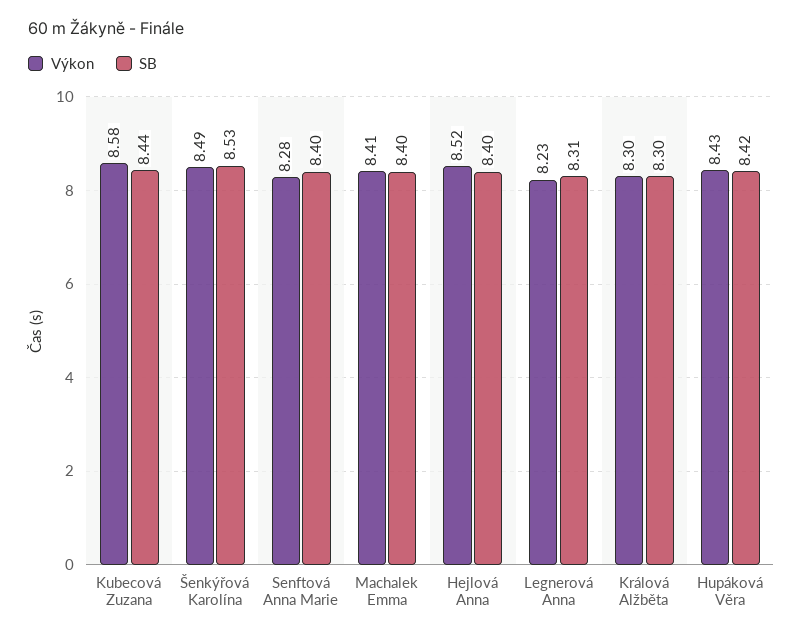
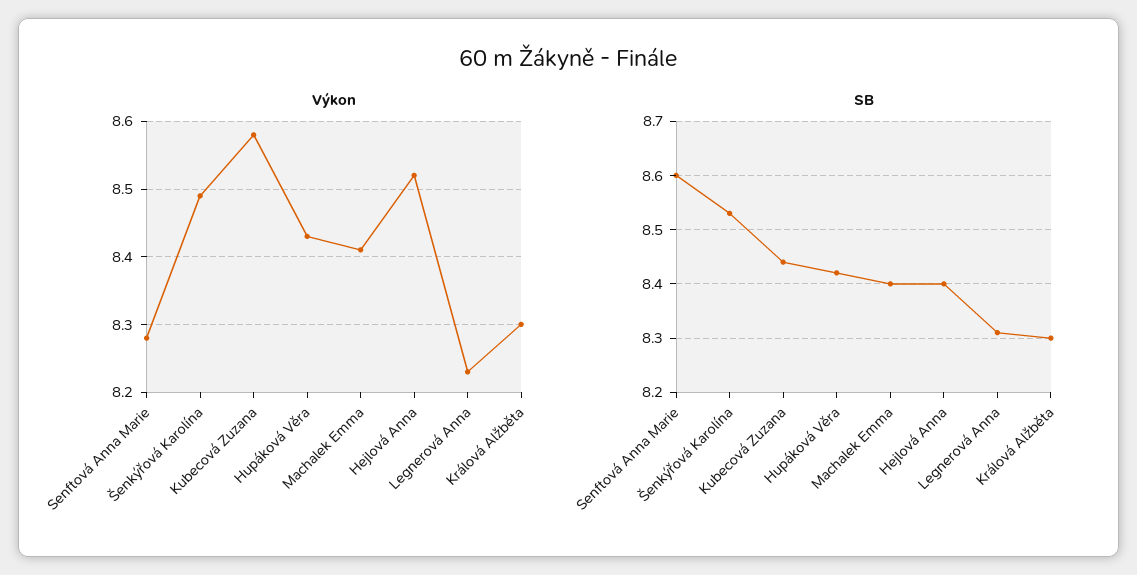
  {
    "Výkon": {
      "Kubecová Zuzana": 8.58,
      "Šenkýřová Karolína": 8.49,
      "Senftová Anna Marie": 8.28,
      "Machalek Emma": 8.41,
      "Hejlová Anna": 8.52,
      "Legnerová Anna": 8.23,
      "Králová Alžběta": 8.3,
      "Hupáková Věra": 8.43
    },
    "SB": {
      "Kubecová Zuzana": 8.44,
      "Šenkýřová Karolína": 8.53,
-     "Senftová Anna Marie": 8.4,
+     "Senftová Anna Marie": 8.6,
      "Machalek Emma": 8.4,
      "Hejlová Anna": 8.4,
      "Legnerová Anna": 8.31,
      "Králová Alžběta": 8.3,
      "Hupáková Věra": 8.42
    }
  }

